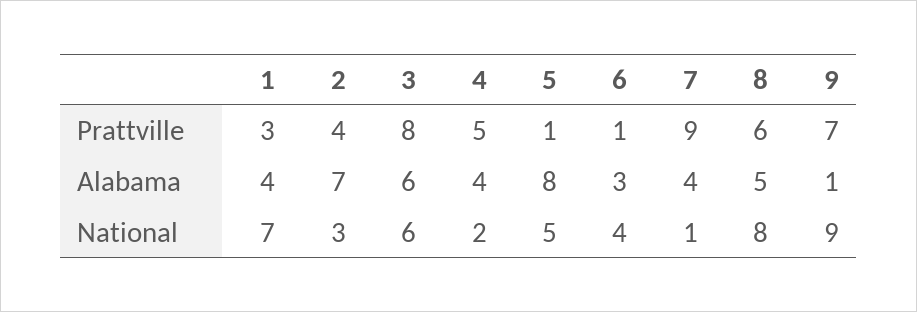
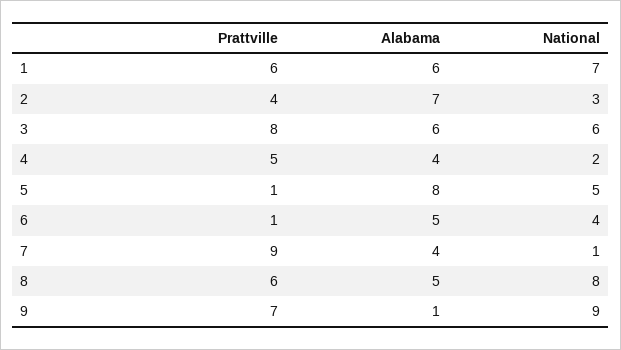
  {
    "1": {
-     "Prattville": 3,
+     "Prattville": 6,
-     "Alabama": 4,
+     "Alabama": 6,
      "National": 7
    },
    "2": {
      "Prattville": 4,
      "Alabama": 7,
      "National": 3
    },
    "3": {
      "Prattville": 8,
      "Alabama": 6,
      "National": 6
    },
    "4": {
      "Prattville": 5,
      "Alabama": 4,
      "National": 2
    },
    "5": {
      "Prattville": 1,
      "Alabama": 8,
      "National": 5
    },
    "6": {
      "Prattville": 1,
-     "Alabama": 3,
+     "Alabama": 5,
      "National": 4
    },
    "7": {
      "Prattville": 9,
      "Alabama": 4,
      "National": 1
    },
    "8": {
      "Prattville": 6,
      "Alabama": 5,
      "National": 8
    },
    "9": {
      "Prattville": 7,
      "Alabama": 1,
      "National": 9
    }
  }

